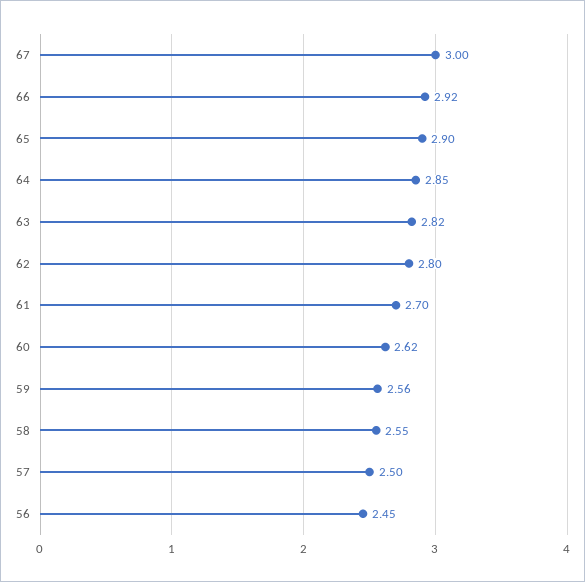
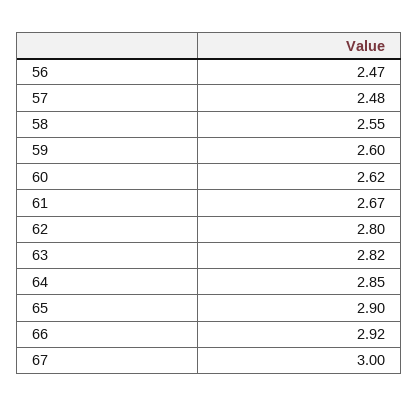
  {
    "67": 3,
    "66": 2.92,
    "65": 2.9,
    "64": 2.85,
    "63": 2.82,
    "62": 2.8,
-   "61": 2.7,
+   "61": 2.67,
    "60": 2.62,
-   "59": 2.56,
+   "59": 2.6,
    "58": 2.55,
-   "57": 2.5,
+   "57": 2.48,
-   "56": 2.45
+   "56": 2.47
  }

